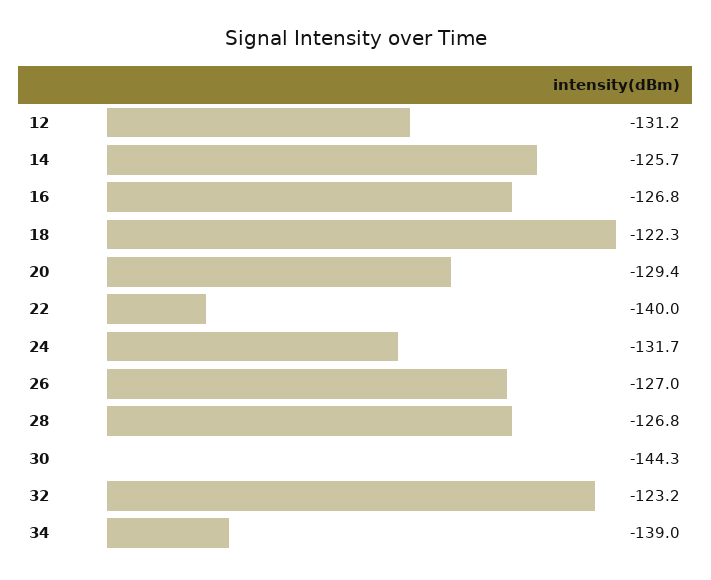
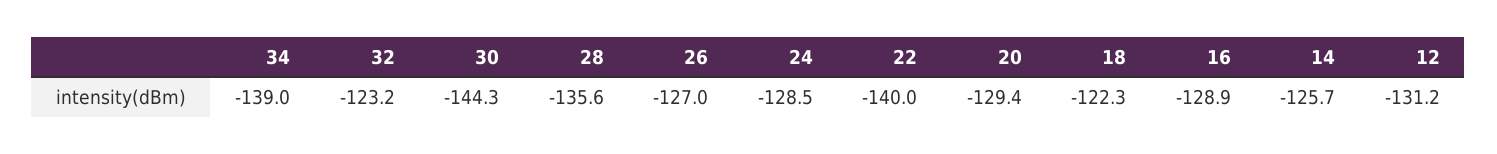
  {
    "12": -131.2,
    "14": -125.7,
-   "16": -126.8,
+   "16": -128.9,
    "18": -122.3,
    "20": -129.4,
    "22": -140,
-   "24": -131.7,
+   "24": -128.5,
    "26": -127,
-   "28": -126.8,
+   "28": -135.6,
    "30": -144.3,
    "32": -123.2,
    "34": -139
  }

